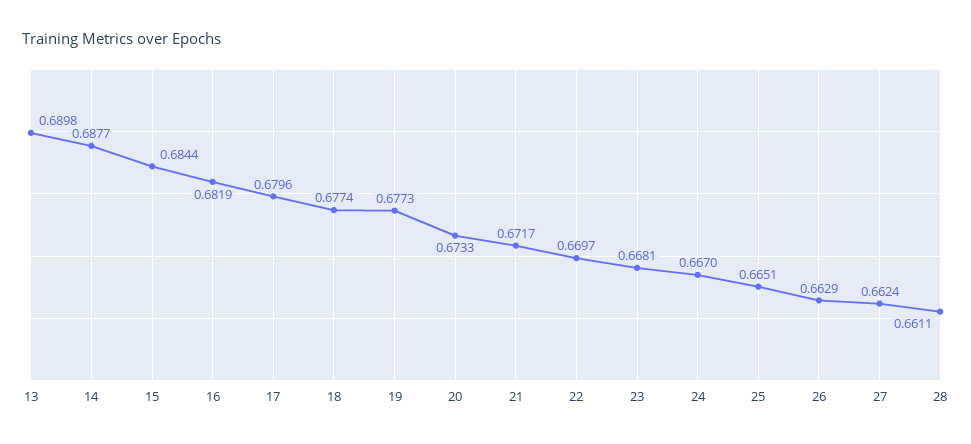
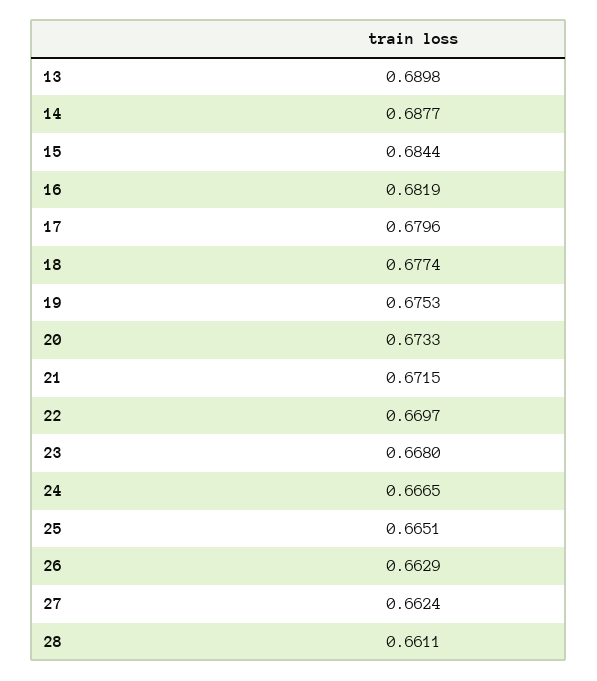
  {
    "13": 0.6898,
    "14": 0.6877,
    "15": 0.6844,
    "16": 0.6819,
    "17": 0.6796,
    "18": 0.6774,
-   "19": 0.6773,
+   "19": 0.6753,
    "20": 0.6733,
-   "21": 0.6717,
+   "21": 0.6715,
    "22": 0.6697,
-   "23": 0.6681,
+   "23": 0.668,
-   "24": 0.667,
+   "24": 0.6665,
    "25": 0.6651,
    "26": 0.6629,
    "27": 0.6624,
    "28": 0.6611
  }

